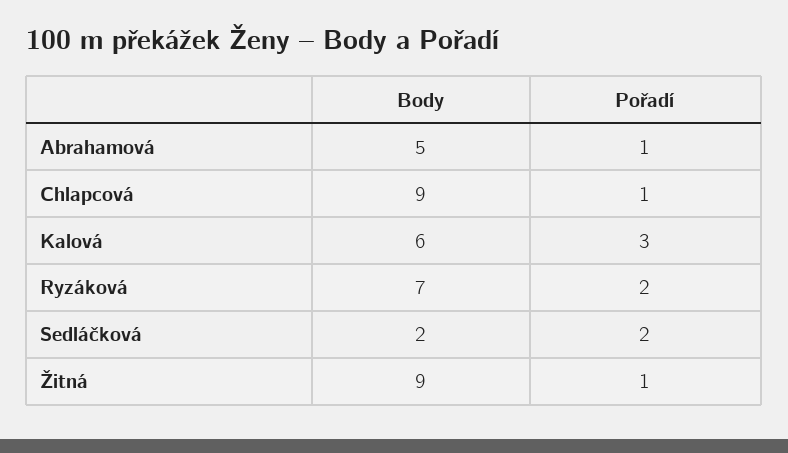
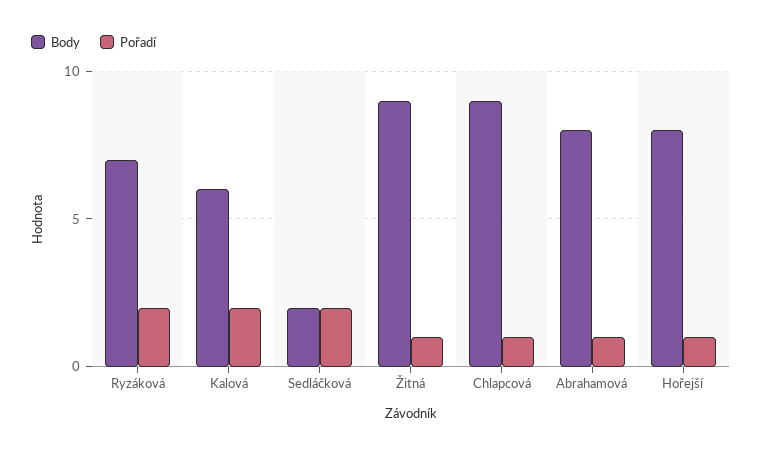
  {
    "Body": {
-     "Abrahamová": 5,
+     "Abrahamová": 8,
      "Chlapcová": 9,
      "Kalová": 6,
      "Ryzáková": 7,
      "Sedláčková": 2,
-     "Žitná": 9
+     "Žitná": 9,
+     "Hořejší": 8
    },
    "Pořadí": {
      "Abrahamová": 1,
      "Chlapcová": 1,
-     "Kalová": 3,
+     "Kalová": 2,
      "Ryzáková": 2,
      "Sedláčková": 2,
-     "Žitná": 1
+     "Žitná": 1,
+     "Hořejší": 1
    }
  }

